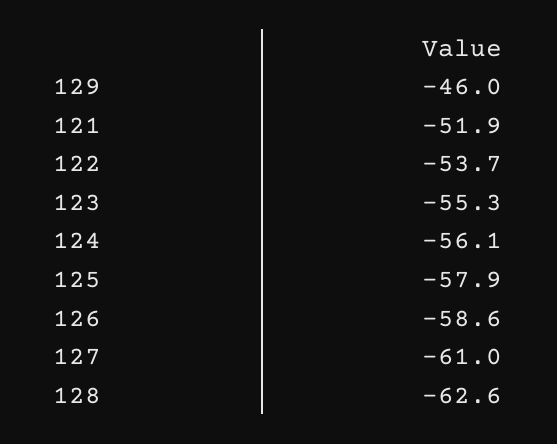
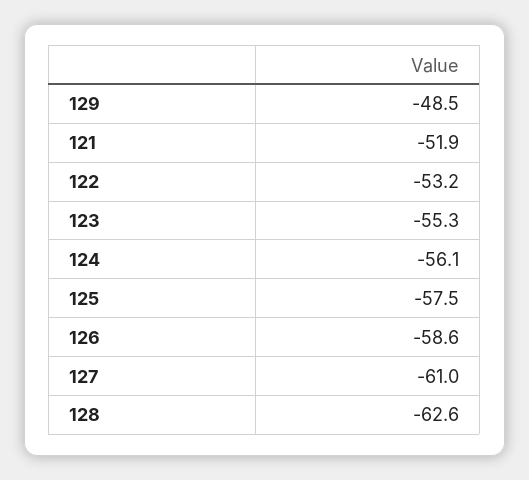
  {
-   "129": -46,
+   "129": -48.5,
    "121": -51.9,
-   "122": -53.7,
+   "122": -53.2,
    "123": -55.3,
    "124": -56.1,
-   "125": -57.9,
+   "125": -57.5,
    "126": -58.6,
    "127": -61,
    "128": -62.6
  }

